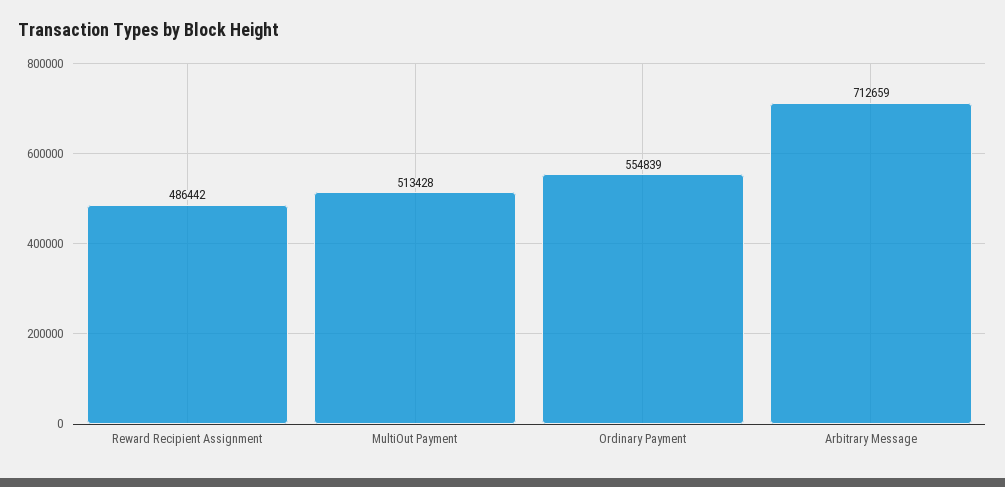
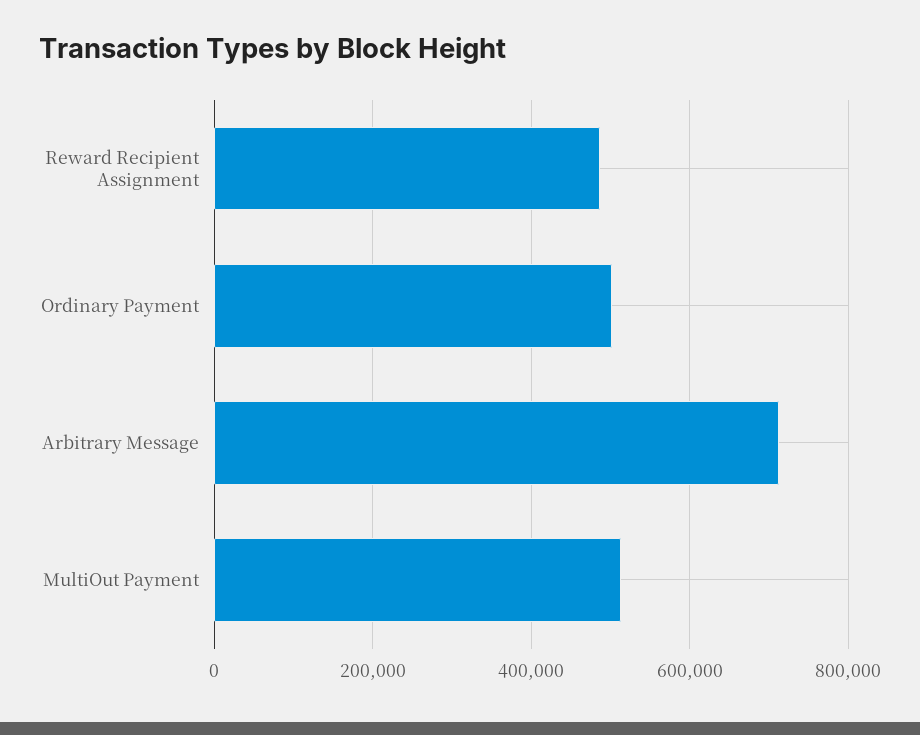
  {
    "Reward Recipient Assignment": 486442,
    "MultiOut Payment": 513428,
-   "Ordinary Payment": 554839,
+   "Ordinary Payment": 500000,
    "Arbitrary Message": 712659
  }

